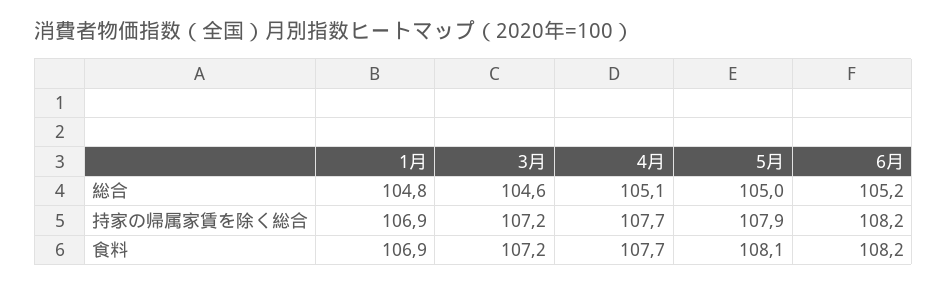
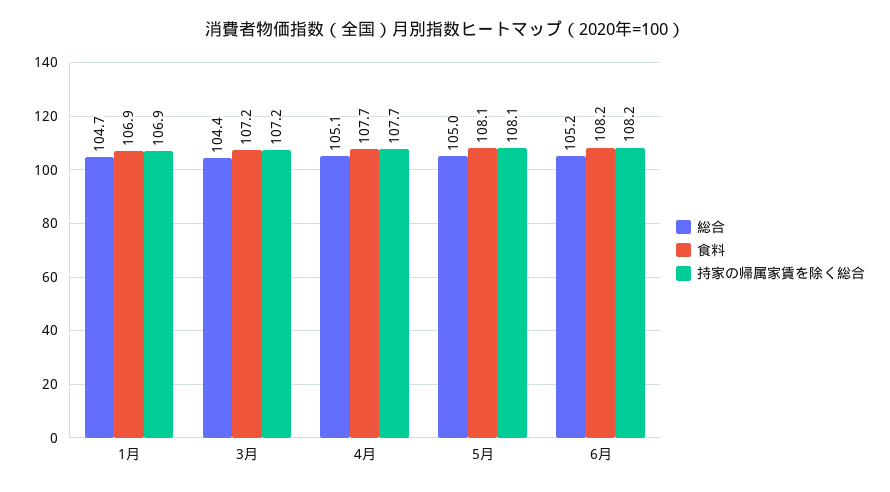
  {
    "総合": {
-     "1月": 104.8,
+     "1月": 104.7,
-     "3月": 104.6,
+     "3月": 104.4,
      "4月": 105.1,
      "5月": 105,
      "6月": 105.2
    },
    "持家の帰属家賃を除く総合": {
      "1月": 106.9,
      "3月": 107.2,
      "4月": 107.7,
-     "5月": 107.9,
+     "5月": 108.1,
      "6月": 108.2
    },
    "食料": {
      "1月": 106.9,
      "3月": 107.2,
      "4月": 107.7,
      "5月": 108.1,
      "6月": 108.2
    }
  }

